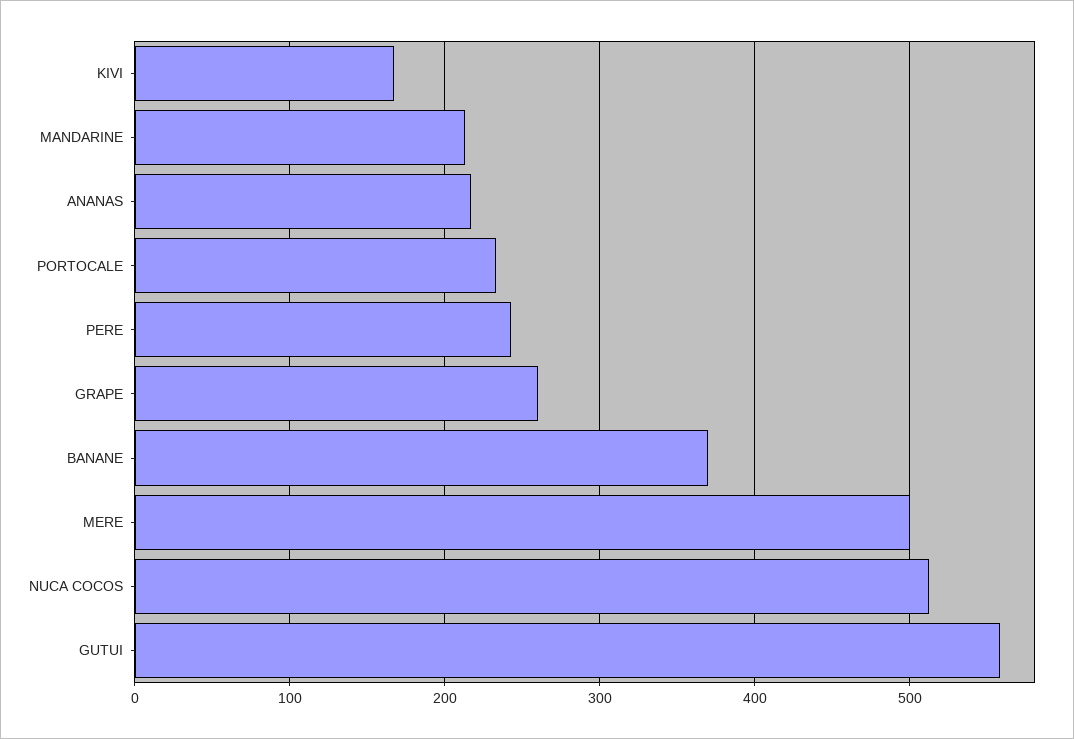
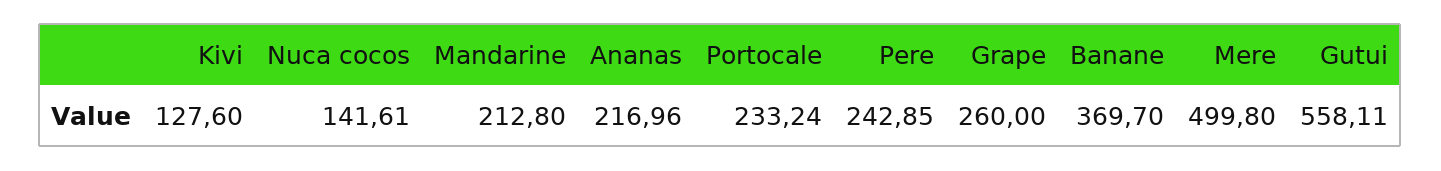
  {
-   "KIVI": 170,
+   "KIVI": 127.6,
    "MANDARINE": 212.8,
    "ANANAS": 216.96,
    "PORTOCALE": 233.24,
    "PERE": 242.85,
    "GRAPE": 260,
    "BANANE": 369.7,
    "MERE": 499.8,
-   "NUCA COCOS": 510,
+   "NUCA COCOS": 141.61,
    "GUTUI": 558.11
  }

